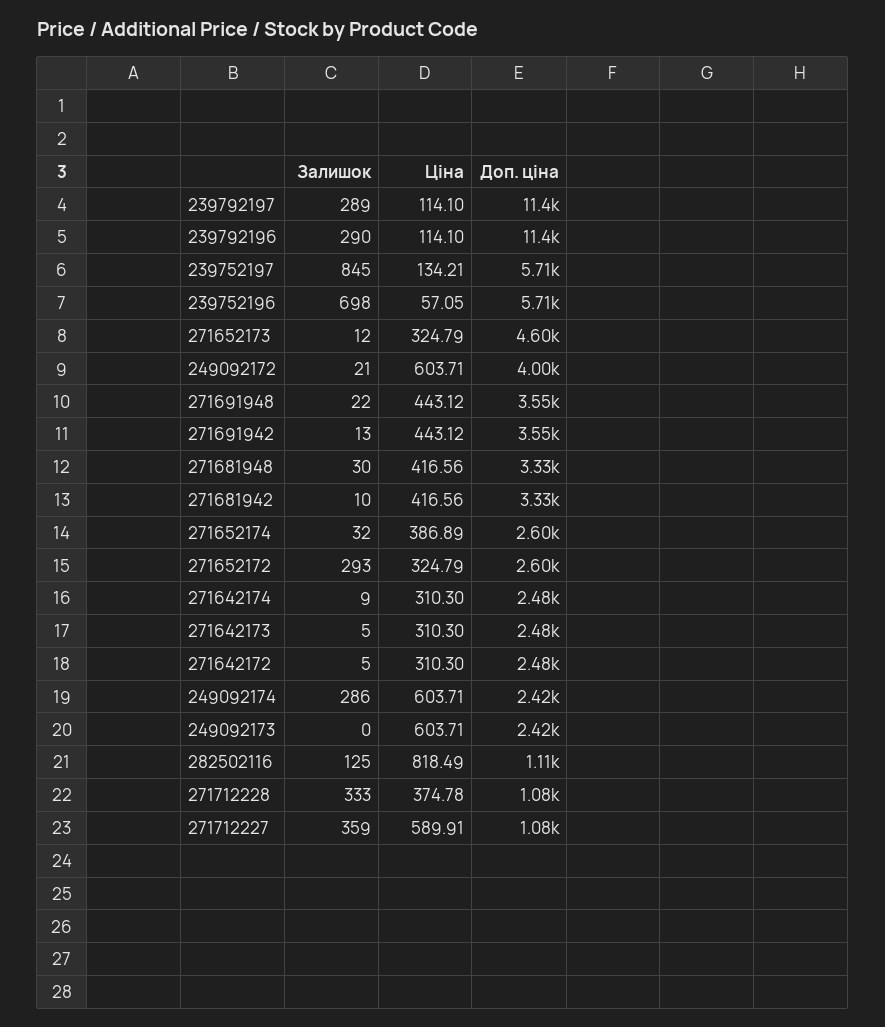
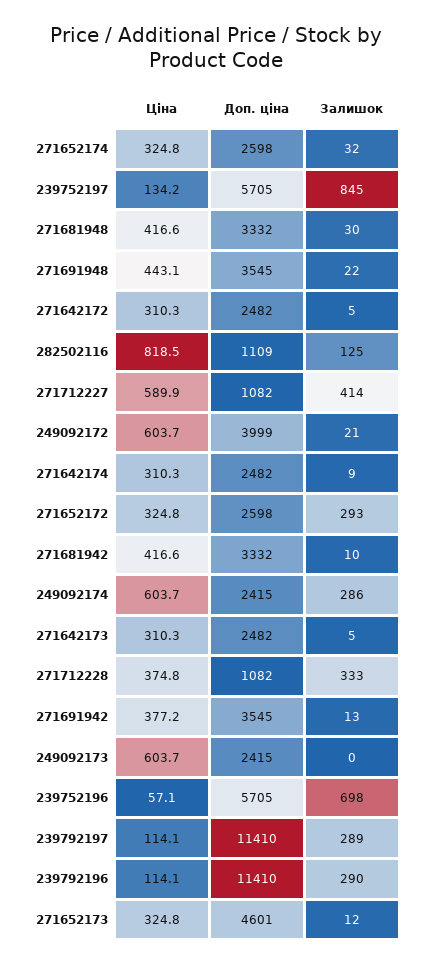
  {
    "Залишок": {
      "239792197": 289,
      "239792196": 290,
      "239752197": 845,
      "239752196": 698,
      "271652173": 12,
      "249092172": 21,
      "271691948": 22,
      "271691942": 13,
      "271681948": 30,
      "271681942": 10,
      "271652174": 32,
      "271652172": 293,
      "271642174": 9,
      "271642173": 5,
      "271642172": 5,
      "249092174": 286,
      "249092173": 0,
      "282502116": 125,
      "271712228": 333,
-     "271712227": 359
+     "271712227": 414
    },
    "Ціна": {
      "239792197": 114.1,
      "239792196": 114.1,
      "239752197": 134.21,
      "239752196": 57.05,
      "271652173": 324.79,
      "249092172": 603.71,
      "271691948": 443.12,
-     "271691942": 443.12,
+     "271691942": 377.2,
      "271681948": 416.56,
      "271681942": 416.56,
-     "271652174": 386.89,
+     "271652174": 324.8,
      "271652172": 324.79,
      "271642174": 310.3,
      "271642173": 310.3,
      "271642172": 310.3,
      "249092174": 603.71,
      "249092173": 603.71,
      "282502116": 818.49,
      "271712228": 374.78,
      "271712227": 589.91
    },
    "Доп. ціна": {
      "239792197": 11410,
      "239792196": 11410,
      "239752197": 5705,
      "239752196": 5705,
      "271652173": 4601,
      "249092172": 3999,
      "271691948": 3545,
      "271691942": 3545,
      "271681948": 3332,
      "271681942": 3332,
      "271652174": 2598,
      "271652172": 2598,
      "271642174": 2482,
      "271642173": 2482,
      "271642172": 2482,
      "249092174": 2415,
      "249092173": 2415,
      "282502116": 1109,
      "271712228": 1082,
      "271712227": 1082
    }
  }

